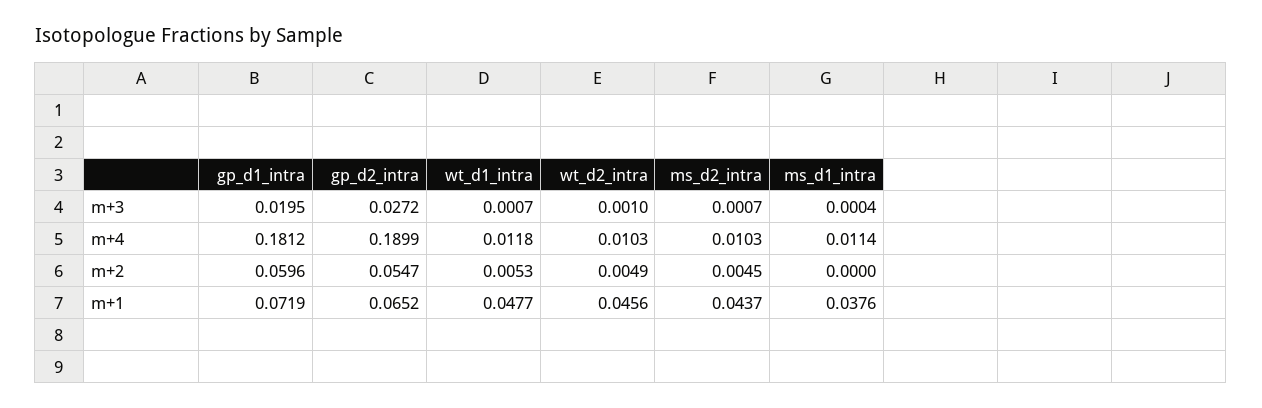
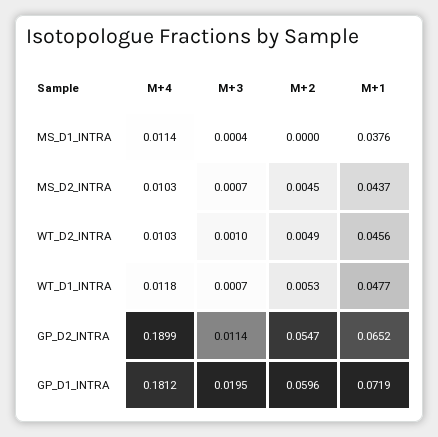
  {
    "gp_d1_intra": {
      "m+3": 0.0195,
      "m+4": 0.1812,
      "m+2": 0.0596,
      "m+1": 0.0719
    },
    "gp_d2_intra": {
-     "m+3": 0.0272,
+     "m+3": 0.0114,
      "m+4": 0.1899,
      "m+2": 0.0547,
      "m+1": 0.0652
    },
    "wt_d1_intra": {
      "m+3": 0.0007,
      "m+4": 0.0118,
      "m+2": 0.0053,
      "m+1": 0.0477
    },
    "wt_d2_intra": {
      "m+3": 0.001,
      "m+4": 0.0103,
      "m+2": 0.0049,
      "m+1": 0.0456
    },
    "ms_d2_intra": {
      "m+3": 0.0007,
      "m+4": 0.0103,
      "m+2": 0.0045,
      "m+1": 0.0437
    },
    "ms_d1_intra": {
      "m+3": 0.0004,
      "m+4": 0.0114,
      "m+2": 0,
      "m+1": 0.0376
    }
  }

